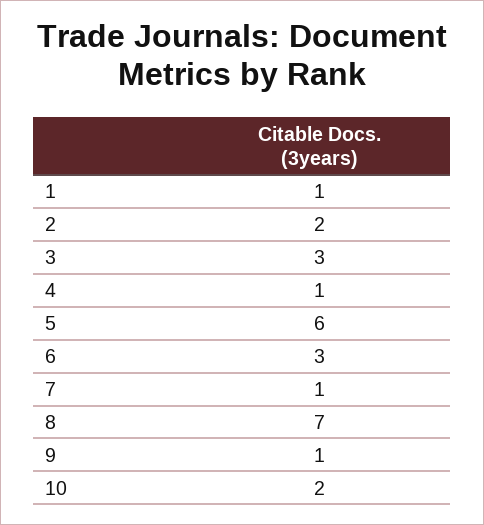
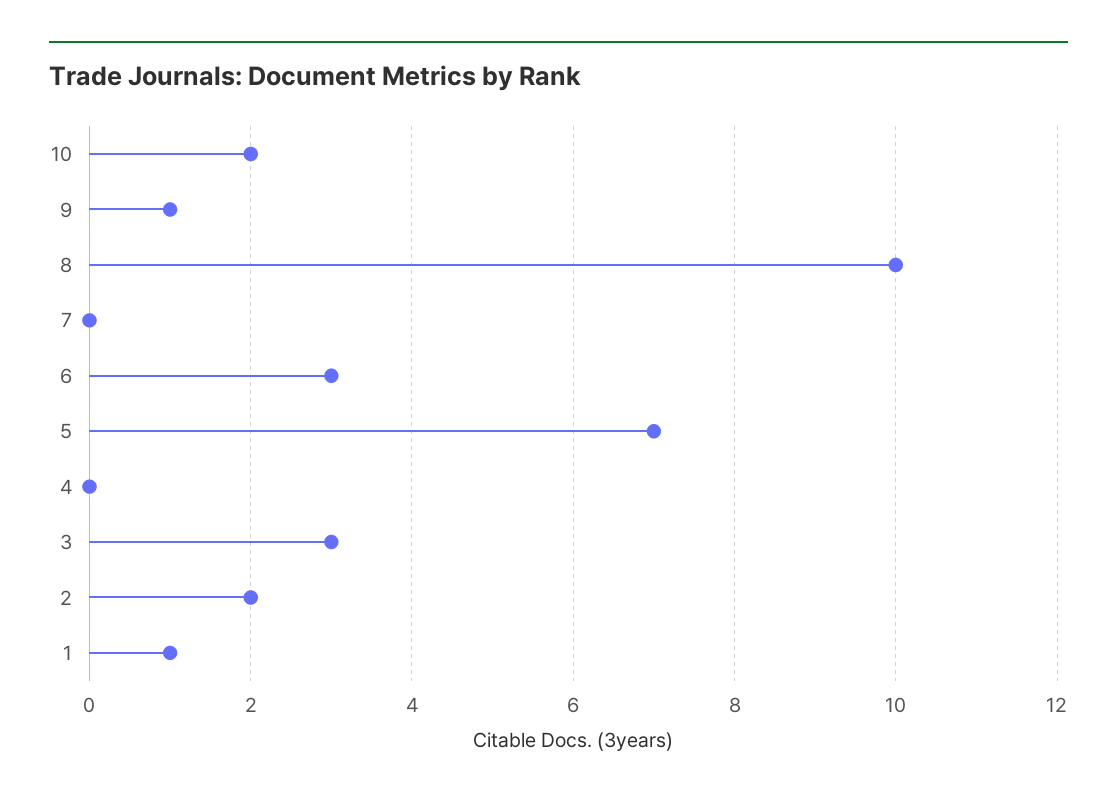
  {
    "1": 1,
    "2": 2,
    "3": 3,
-   "4": 1,
+   "4": 0,
-   "5": 6,
+   "5": 7,
    "6": 3,
-   "7": 1,
+   "7": 0,
-   "8": 7,
+   "8": 10,
    "9": 1,
    "10": 2
  }

